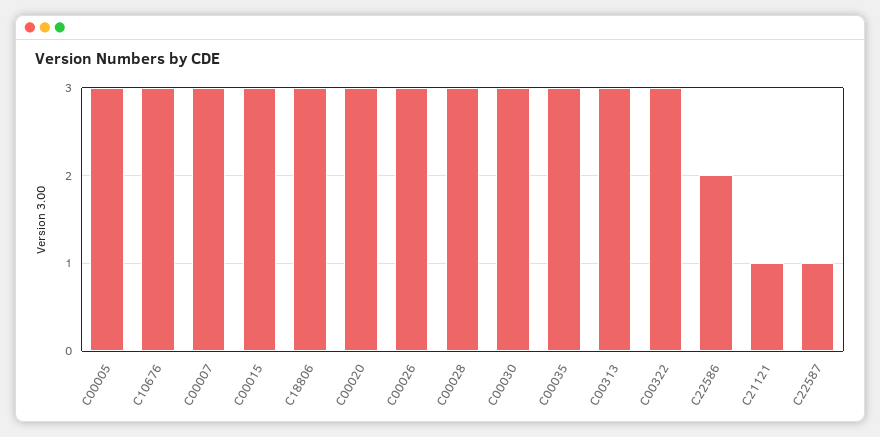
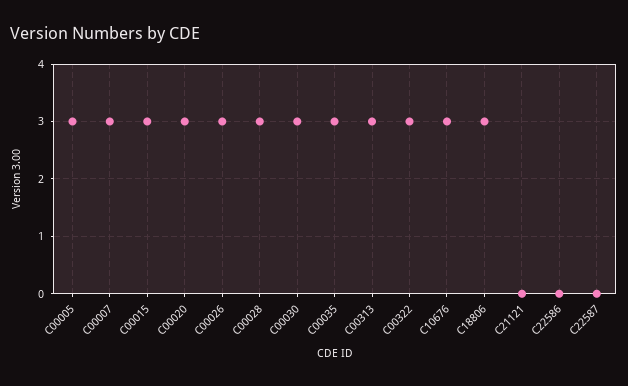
  {
    "C00005": 3,
    "C10676": 3,
    "C00007": 3,
    "C00015": 3,
    "C18806": 3,
    "C00020": 3,
    "C00026": 3,
    "C00028": 3,
    "C00030": 3,
    "C00035": 3,
    "C00313": 3,
    "C00322": 3,
-   "C22586": 2,
+   "C22586": 0,
-   "C21121": 1,
+   "C21121": 0,
-   "C22587": 1
+   "C22587": 0
  }

